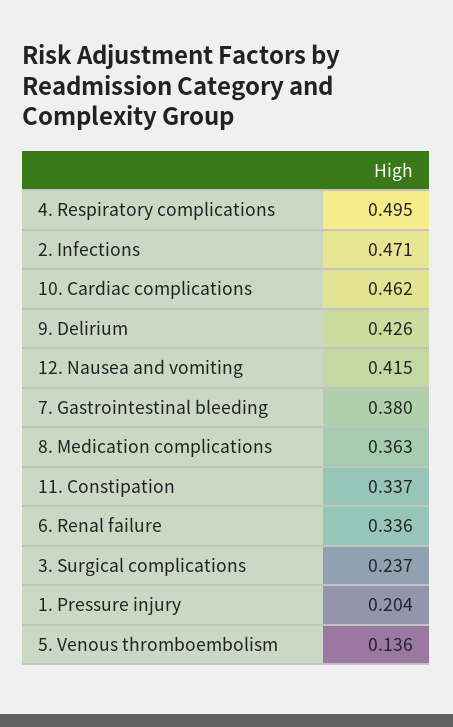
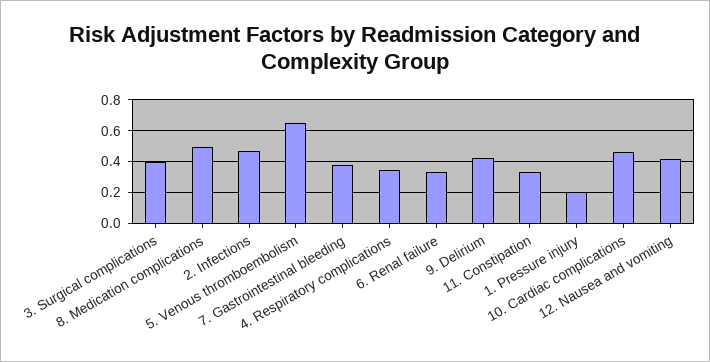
  {
-   "4. Respiratory complications": 0.495,
+   "4. Respiratory complications": 0.35,
    "2. Infections": 0.471,
    "10. Cardiac complications": 0.462,
    "9. Delirium": 0.426,
    "12. Nausea and vomiting": 0.415,
    "7. Gastrointestinal bleeding": 0.38,
-   "8. Medication complications": 0.363,
+   "8. Medication complications": 0.5,
    "11. Constipation": 0.337,
    "6. Renal failure": 0.336,
-   "3. Surgical complications": 0.237,
+   "3. Surgical complications": 0.4,
    "1. Pressure injury": 0.204,
-   "5. Venous thromboembolism": 0.136
+   "5. Venous thromboembolism": 0.65
  }

